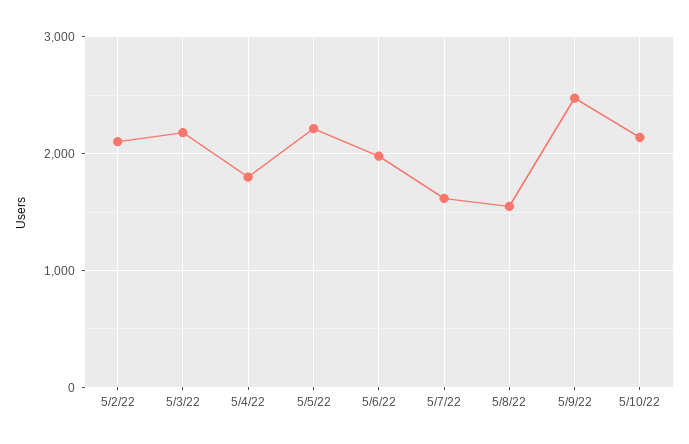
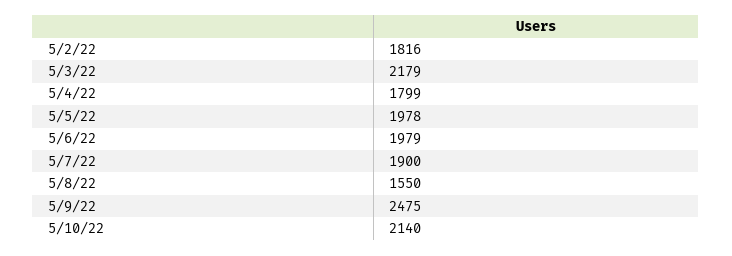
  {
-   "5/2/22": 2100,
+   "5/2/22": 1816,
    "5/3/22": 2179,
    "5/4/22": 1799,
-   "5/5/22": 2200,
+   "5/5/22": 1978,
    "5/6/22": 1979,
-   "5/7/22": 1600,
+   "5/7/22": 1900,
    "5/8/22": 1550,
    "5/9/22": 2475,
    "5/10/22": 2140
  }

